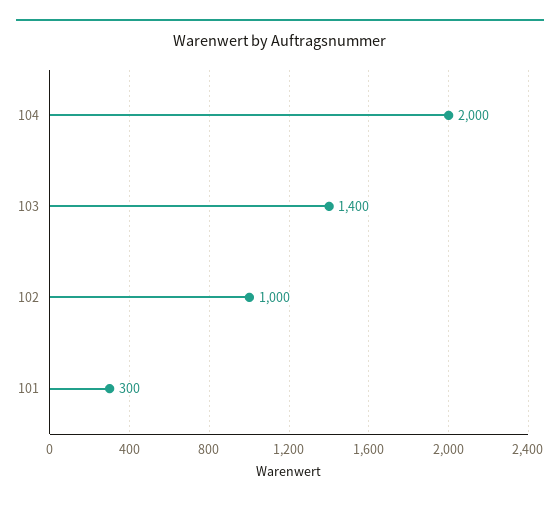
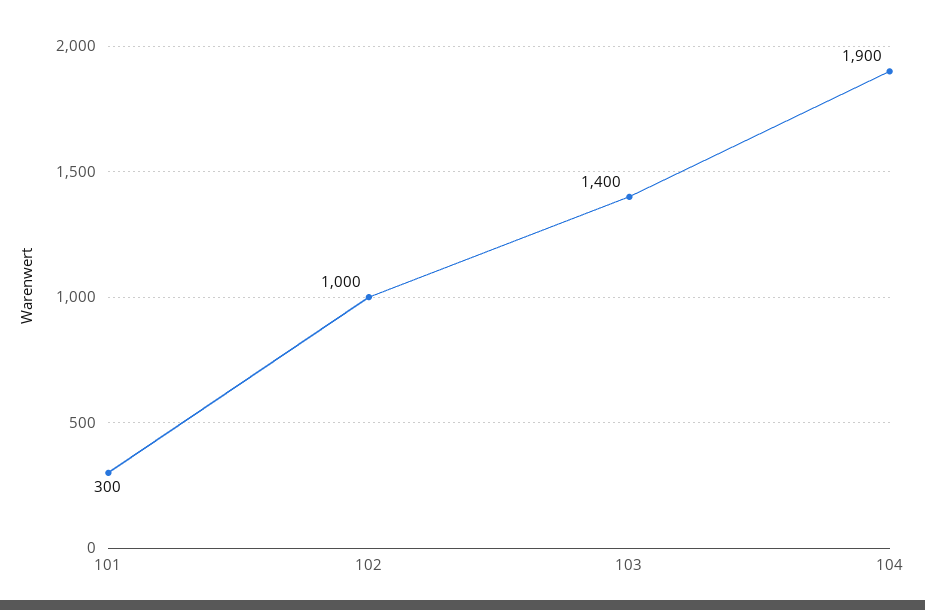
  {
-   "104": 2000,
+   "104": 1900,
    "103": 1400,
    "102": 1000,
    "101": 300
  }

